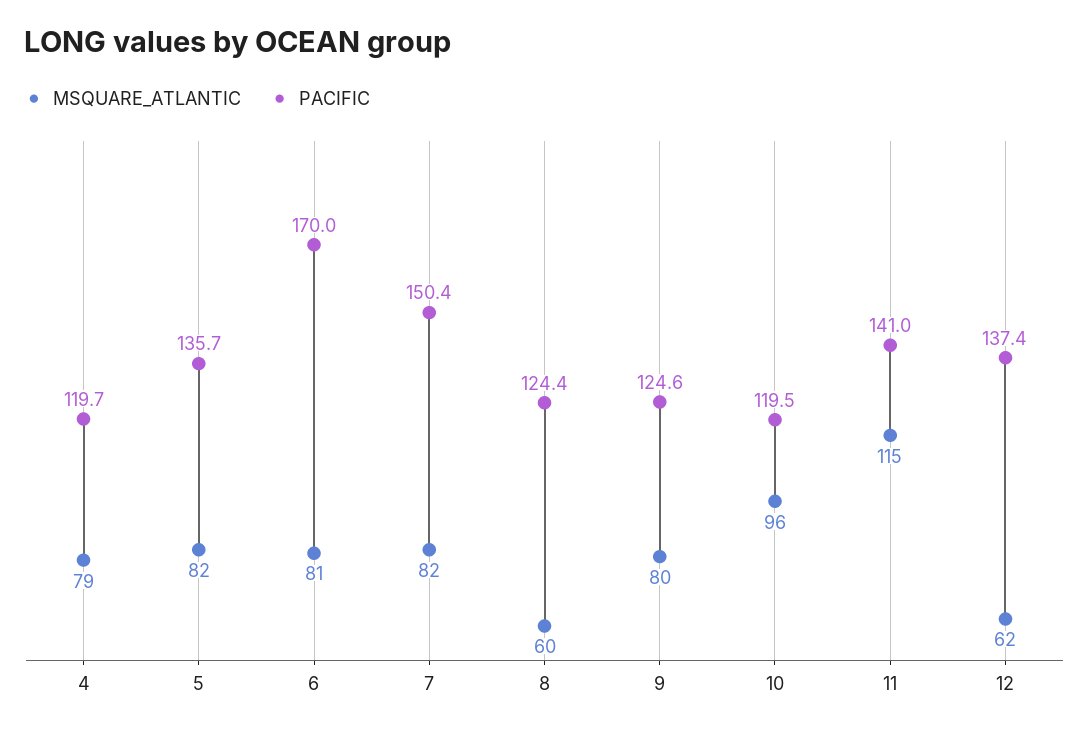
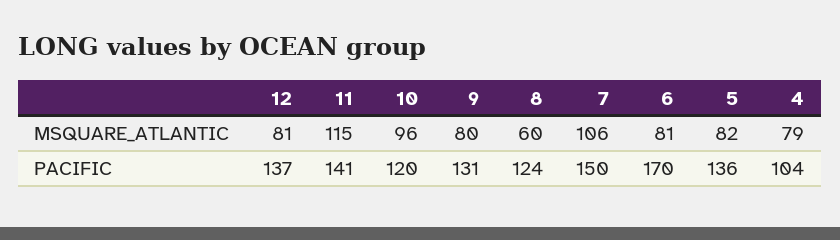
  {
    "MSQUARE_ATLANTIC": {
      "4": 79,
      "5": 82,
      "6": 81,
-     "7": 82,
+     "7": 106,
      "8": 60,
      "9": 80,
      "10": 96,
      "11": 115,
-     "12": 62
+     "12": 81
    },
    "PACIFIC": {
-     "4": 119.7,
+     "4": 104,
      "5": 135.7,
      "6": 170,
      "7": 150.4,
      "8": 124.4,
-     "9": 124.6,
+     "9": 131,
      "10": 119.5,
      "11": 141,
      "12": 137.4
    }
  }

